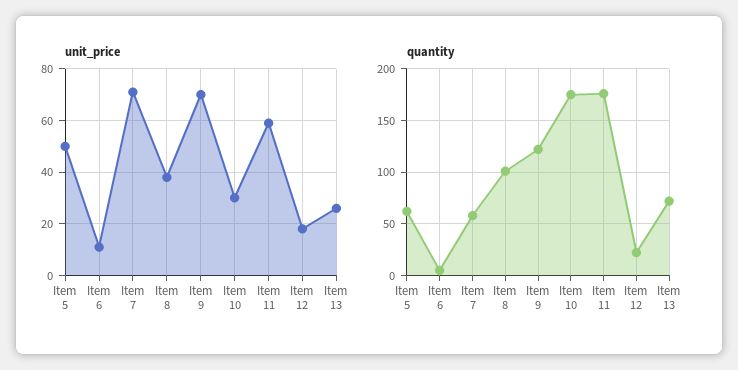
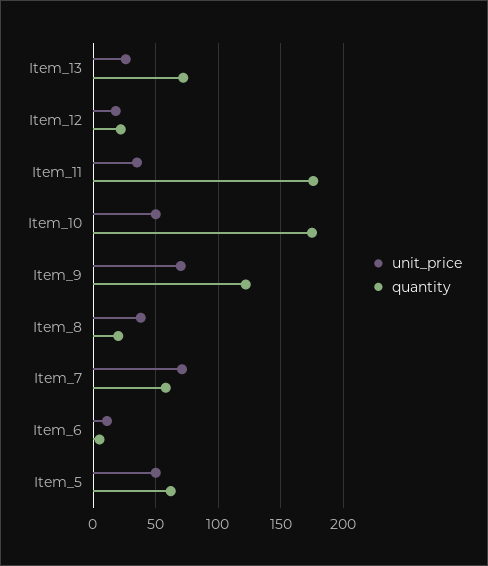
  {
    "unit_price": {
      "Item 5": 50,
      "Item 6": 10,
      "Item 7": 70,
      "Item 8": 40,
      "Item 9": 70,
-     "Item 10": 30,
+     "Item 10": 50,
-     "Item 11": 60,
+     "Item 11": 35,
      "Item 12": 20,
      "Item 13": 25
    },
    "quantity": {
      "Item 5": 60,
      "Item 6": 5,
      "Item 7": 60,
-     "Item 8": 100,
+     "Item 8": 20,
      "Item 9": 120,
      "Item 10": 175,
      "Item 11": 175,
      "Item 12": 20,
      "Item 13": 70
    }
  }

